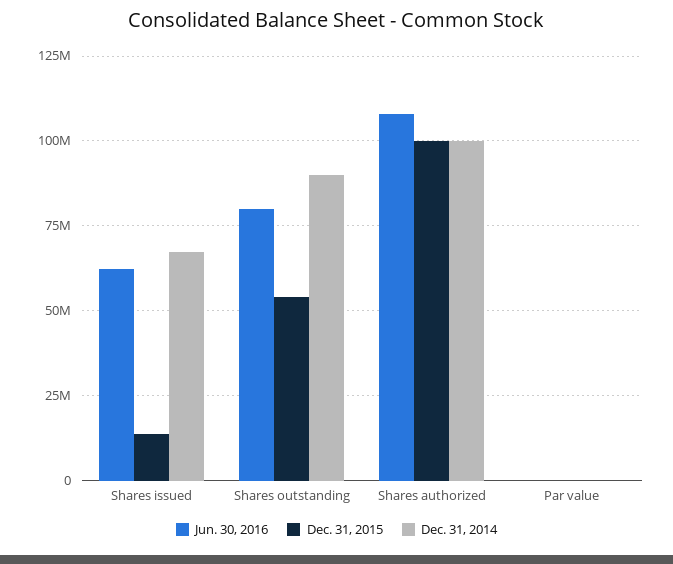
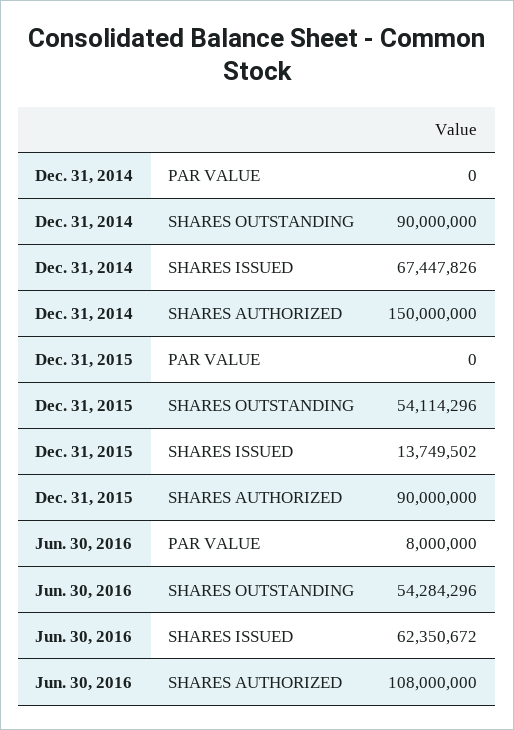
  {
    "Jun. 30, 2016": {
      "Shares issued": 62350672,
-     "Shares outstanding": 80000000,
+     "Shares outstanding": 54284296,
      "Shares authorized": 108000000,
-     "Par value": 0
+     "Par value": 8000000
    },
    "Dec. 31, 2015": {
      "Shares issued": 13749502,
      "Shares outstanding": 54114296,
-     "Shares authorized": 100000000,
+     "Shares authorized": 90000000,
      "Par value": 0
    },
    "Dec. 31, 2014": {
      "Shares issued": 67447826,
      "Shares outstanding": 90000000,
-     "Shares authorized": 100000000,
+     "Shares authorized": 150000000,
      "Par value": 0
    }
  }

